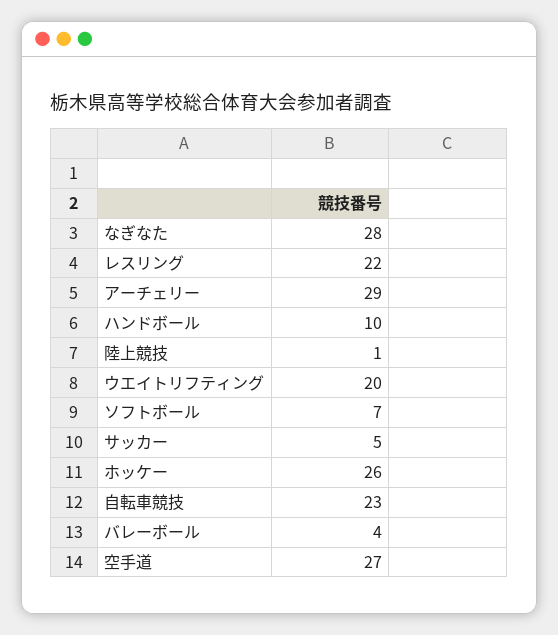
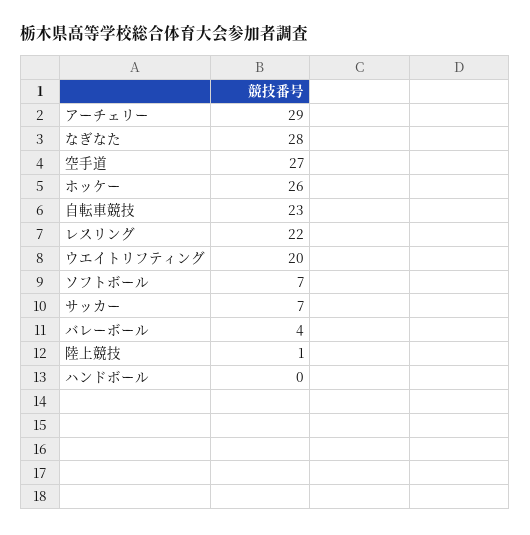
  {
    "なぎなた": 28,
    "レスリング": 22,
    "アーチェリー": 29,
-   "ハンドボール": 10,
+   "ハンドボール": 0,
    "陸上競技": 1,
    "ウエイトリフティング": 20,
    "ソフトボール": 7,
-   "サッカー": 5,
+   "サッカー": 7,
    "ホッケー": 26,
    "自転車競技": 23,
    "バレーボール": 4,
    "空手道": 27
  }

